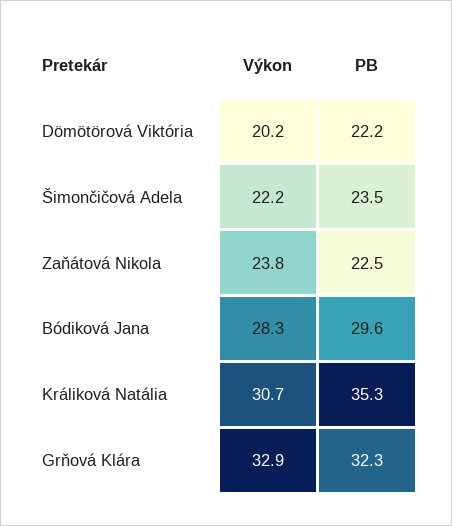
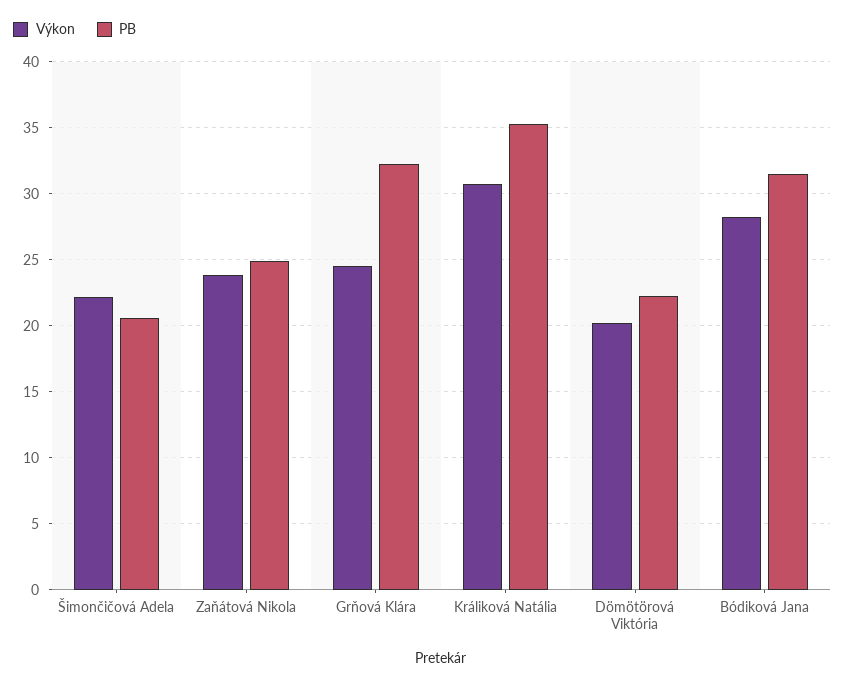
  {
    "Výkon": {
      "Dömötörová Viktória": 20.2,
      "Šimončičová Adela": 22.2,
      "Zaňátová Nikola": 23.8,
      "Bódiková Jana": 28.3,
      "Králiková Natália": 30.7,
-     "Grňová Klára": 32.9
+     "Grňová Klára": 24.5
    },
    "PB": {
      "Dömötörová Viktória": 22.2,
-     "Šimončičová Adela": 23.5,
+     "Šimončičová Adela": 20.5,
-     "Zaňátová Nikola": 22.5,
+     "Zaňátová Nikola": 25,
-     "Bódiková Jana": 29.6,
+     "Bódiková Jana": 31.5,
      "Králiková Natália": 35.3,
      "Grňová Klára": 32.3
    }
  }

